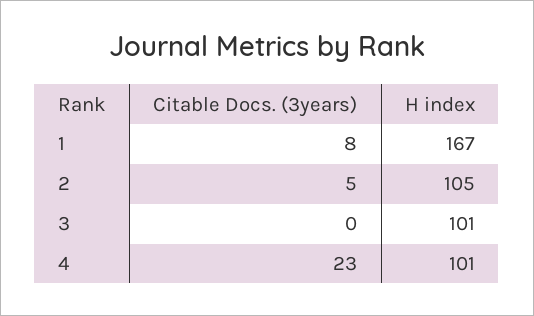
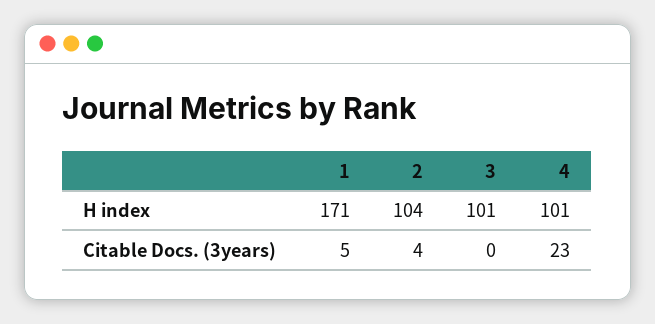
  {
    "Citable Docs. (3years)": {
-     "1": 8,
+     "1": 5,
-     "2": 5,
+     "2": 4,
      "3": 0,
      "4": 23
    },
    "H index": {
-     "1": 167,
+     "1": 171,
-     "2": 105,
+     "2": 104,
      "3": 101,
      "4": 101
    }
  }

